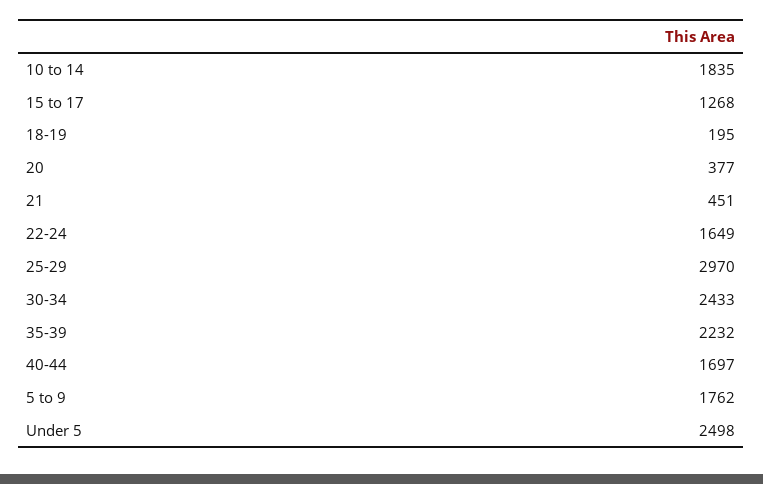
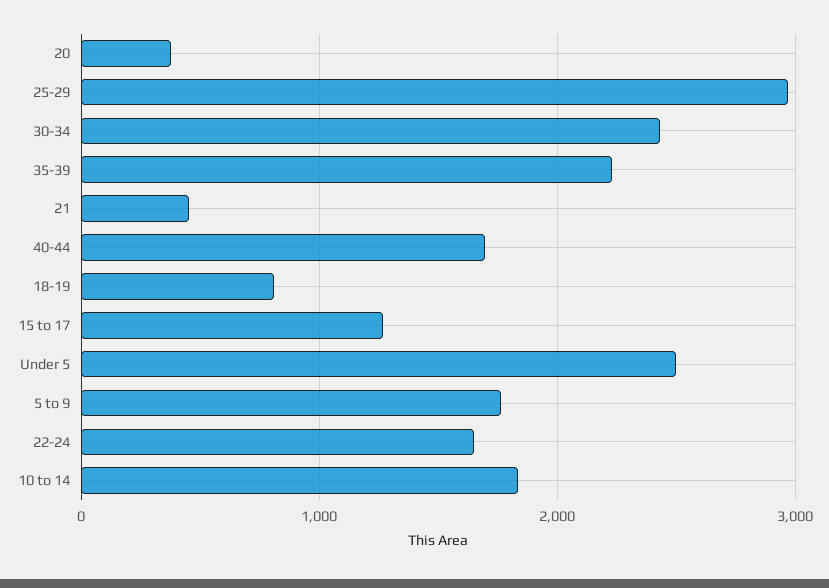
  {
    "10 to 14": 1835,
    "15 to 17": 1268,
-   "18-19": 195,
+   "18-19": 800,
    "20": 377,
    "21": 451,
    "22-24": 1649,
    "25-29": 2970,
    "30-34": 2433,
    "35-39": 2232,
    "40-44": 1697,
    "5 to 9": 1762,
    "Under 5": 2498
  }

